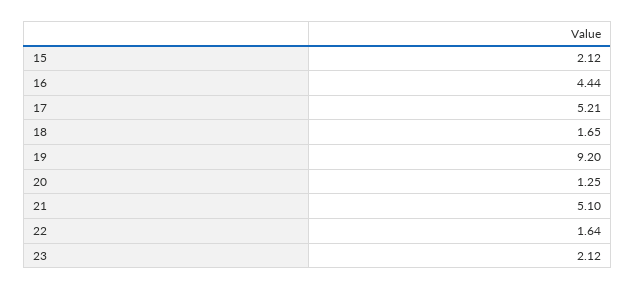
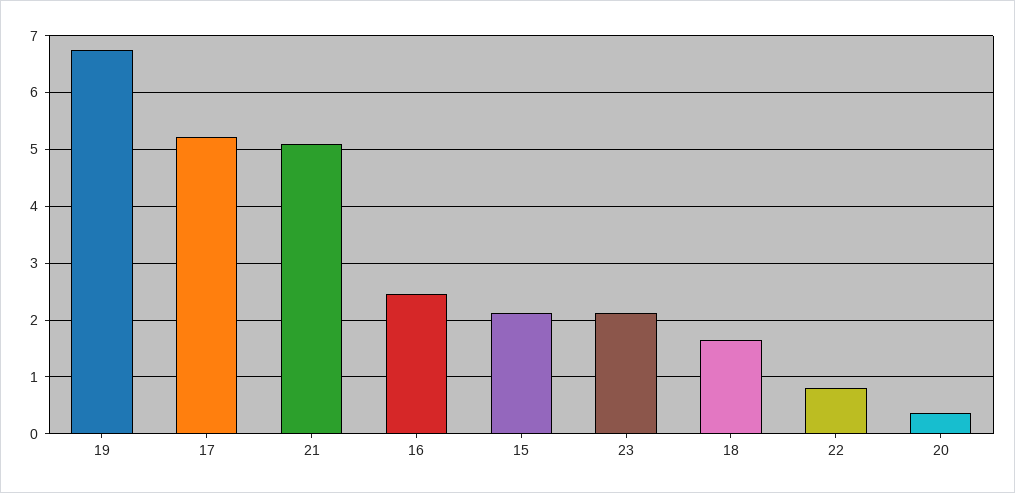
  {
    "15": 2.12,
-   "16": 4.44,
+   "16": 2.4,
    "17": 5.21,
    "18": 1.65,
-   "19": 9.2,
+   "19": 6.8,
-   "20": 1.25,
+   "20": 0.4,
    "21": 5.1,
-   "22": 1.64,
+   "22": 0.8,
    "23": 2.12
  }

